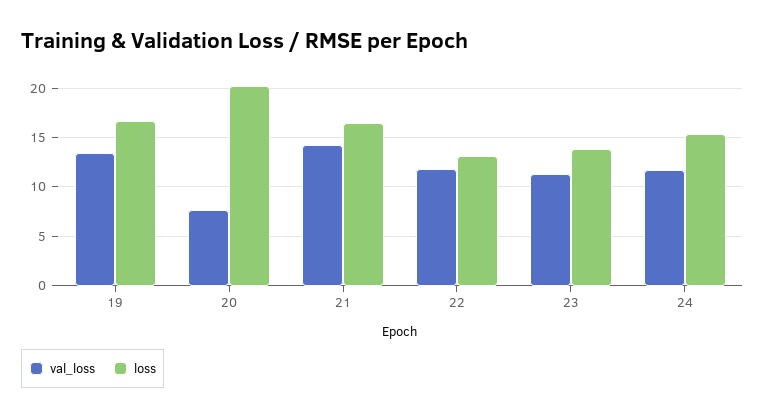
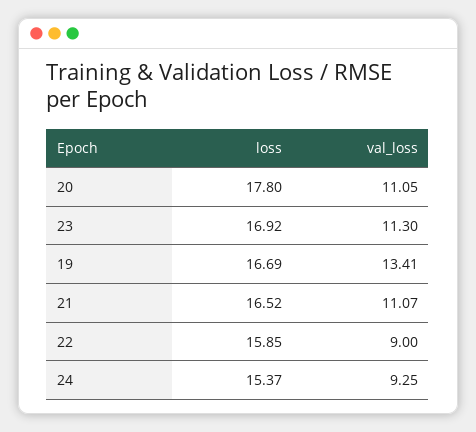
  {
    "val_loss": {
      "19": 13.41,
-     "20": 8,
+     "20": 11.05,
-     "21": 14,
+     "21": 11.07,
-     "22": 12,
+     "22": 9,
      "23": 11.3,
-     "24": 12
+     "24": 9.25
    },
    "loss": {
      "19": 16.69,
-     "20": 20,
+     "20": 17.8,
      "21": 16.52,
-     "22": 13,
+     "22": 15.85,
-     "23": 14,
+     "23": 16.92,
      "24": 15.37
    }
  }

